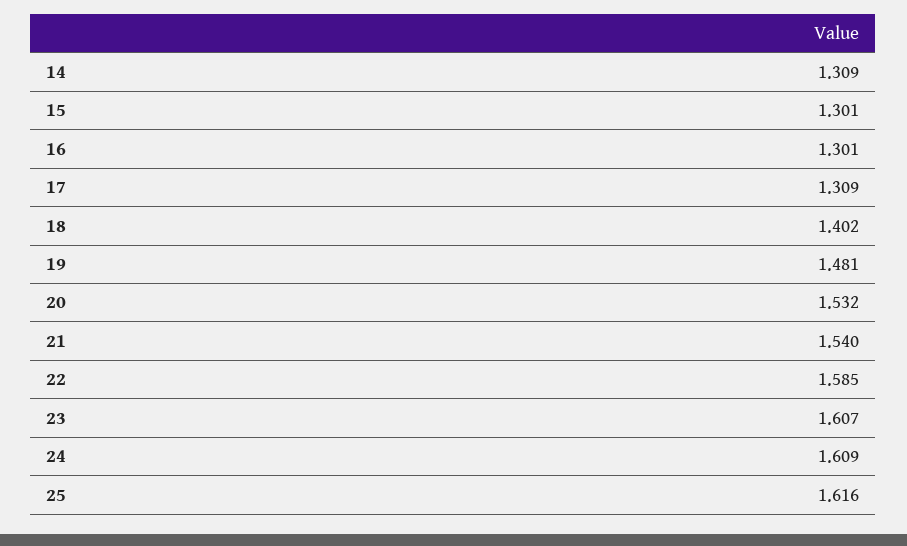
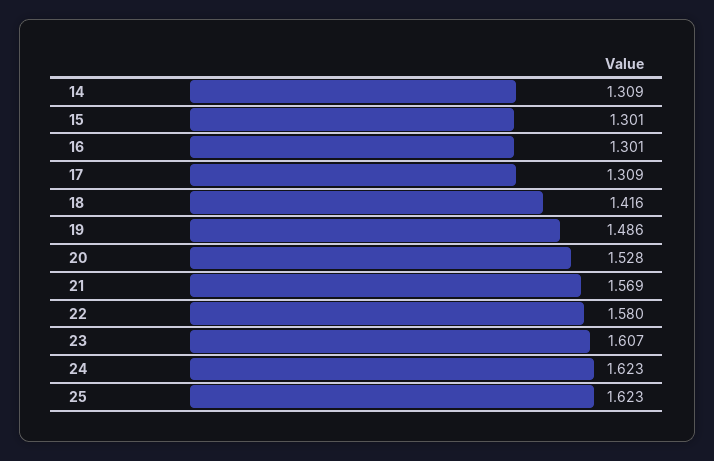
  {
    "14": 1.309,
    "15": 1.301,
    "16": 1.301,
    "17": 1.309,
-   "18": 1.402,
+   "18": 1.416,
-   "19": 1.481,
+   "19": 1.486,
-   "20": 1.532,
+   "20": 1.528,
-   "21": 1.54,
+   "21": 1.569,
-   "22": 1.585,
+   "22": 1.58,
    "23": 1.607,
-   "24": 1.609,
+   "24": 1.623,
-   "25": 1.616
+   "25": 1.623
  }

